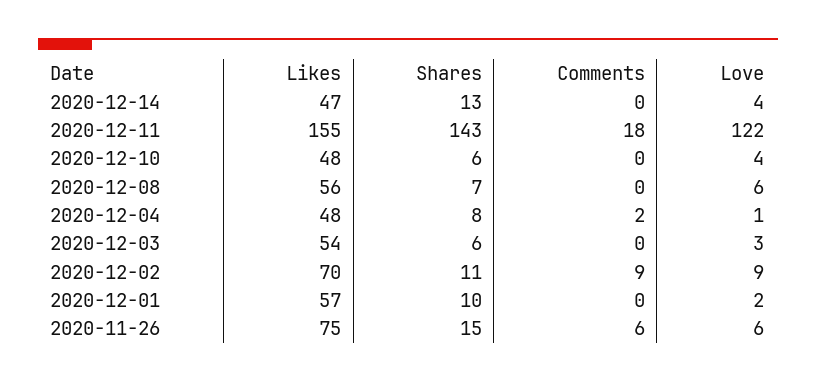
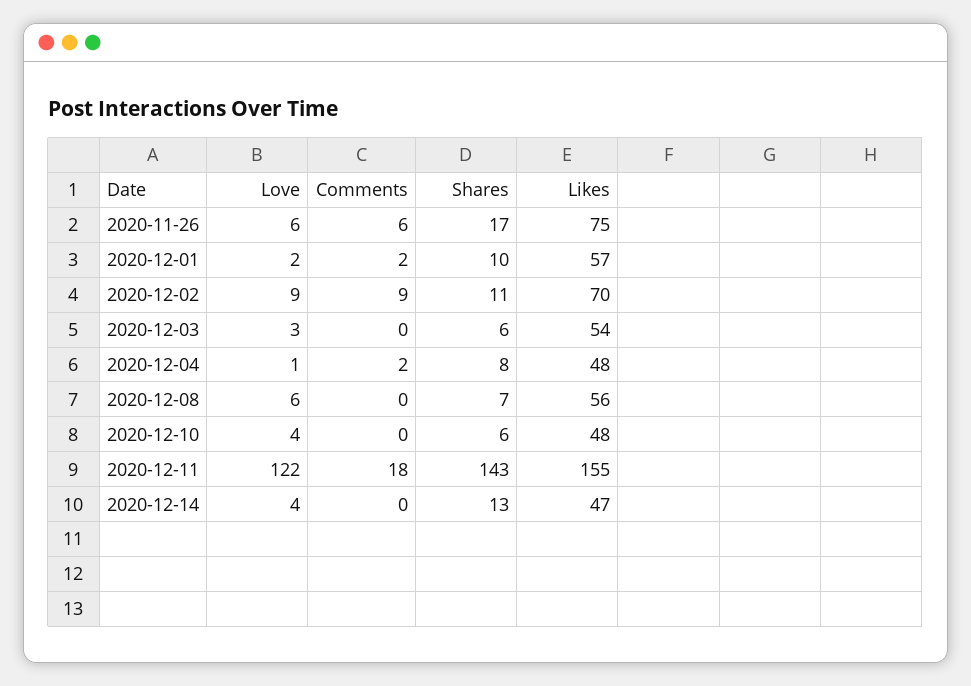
  {
    "Likes": {
      "2020-12-14": 47,
      "2020-12-11": 155,
      "2020-12-10": 48,
      "2020-12-08": 56,
      "2020-12-04": 48,
      "2020-12-03": 54,
      "2020-12-02": 70,
      "2020-12-01": 57,
      "2020-11-26": 75
    },
    "Shares": {
      "2020-12-14": 13,
      "2020-12-11": 143,
      "2020-12-10": 6,
      "2020-12-08": 7,
      "2020-12-04": 8,
      "2020-12-03": 6,
      "2020-12-02": 11,
      "2020-12-01": 10,
-     "2020-11-26": 15
+     "2020-11-26": 17
    },
    "Comments": {
      "2020-12-14": 0,
      "2020-12-11": 18,
      "2020-12-10": 0,
      "2020-12-08": 0,
      "2020-12-04": 2,
      "2020-12-03": 0,
      "2020-12-02": 9,
-     "2020-12-01": 0,
+     "2020-12-01": 2,
      "2020-11-26": 6
    },
    "Love": {
      "2020-12-14": 4,
      "2020-12-11": 122,
      "2020-12-10": 4,
      "2020-12-08": 6,
      "2020-12-04": 1,
      "2020-12-03": 3,
      "2020-12-02": 9,
      "2020-12-01": 2,
      "2020-11-26": 6
    }
  }

